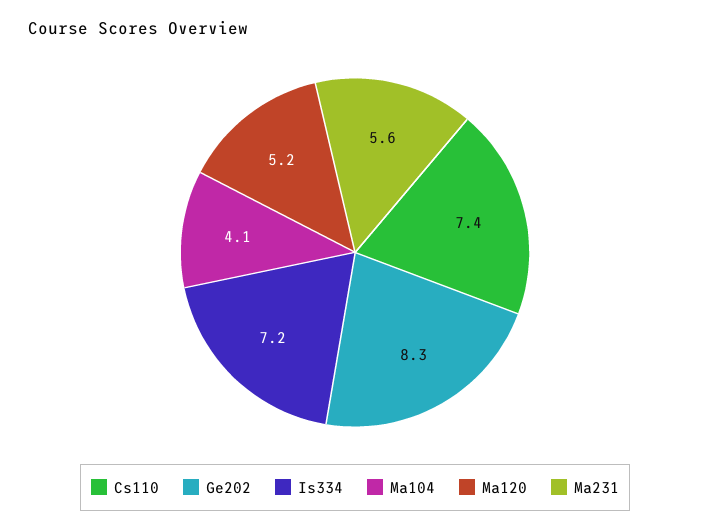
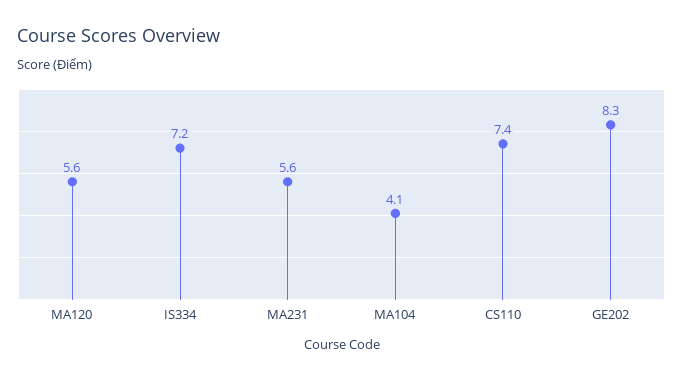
  {
    "Cs110": 7.4,
    "Ge202": 8.3,
    "Is334": 7.2,
    "Ma104": 4.1,
-   "Ma120": 5.2,
+   "Ma120": 5.6,
    "Ma231": 5.6
  }

